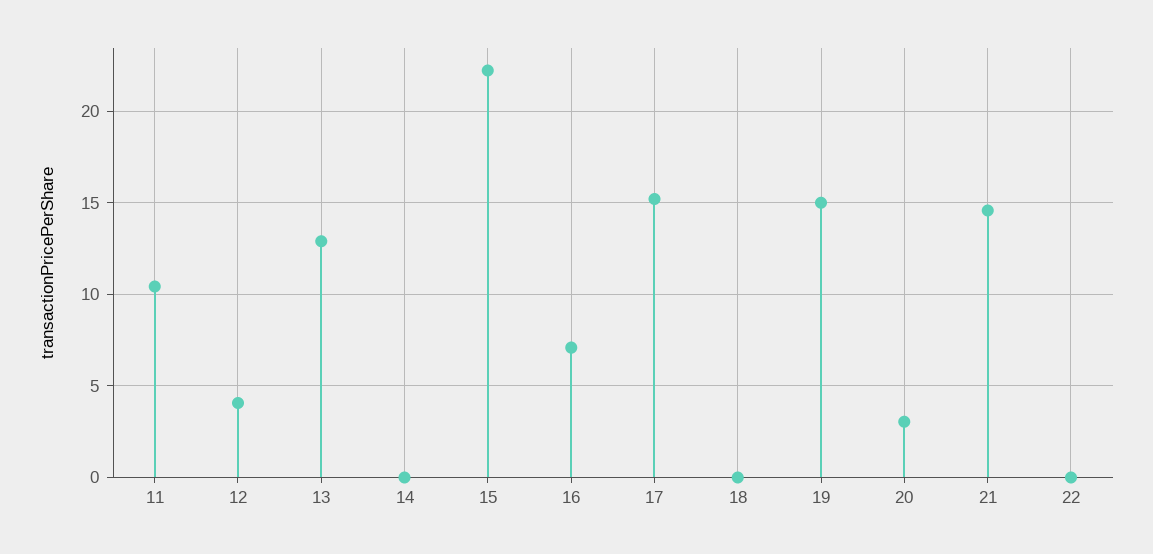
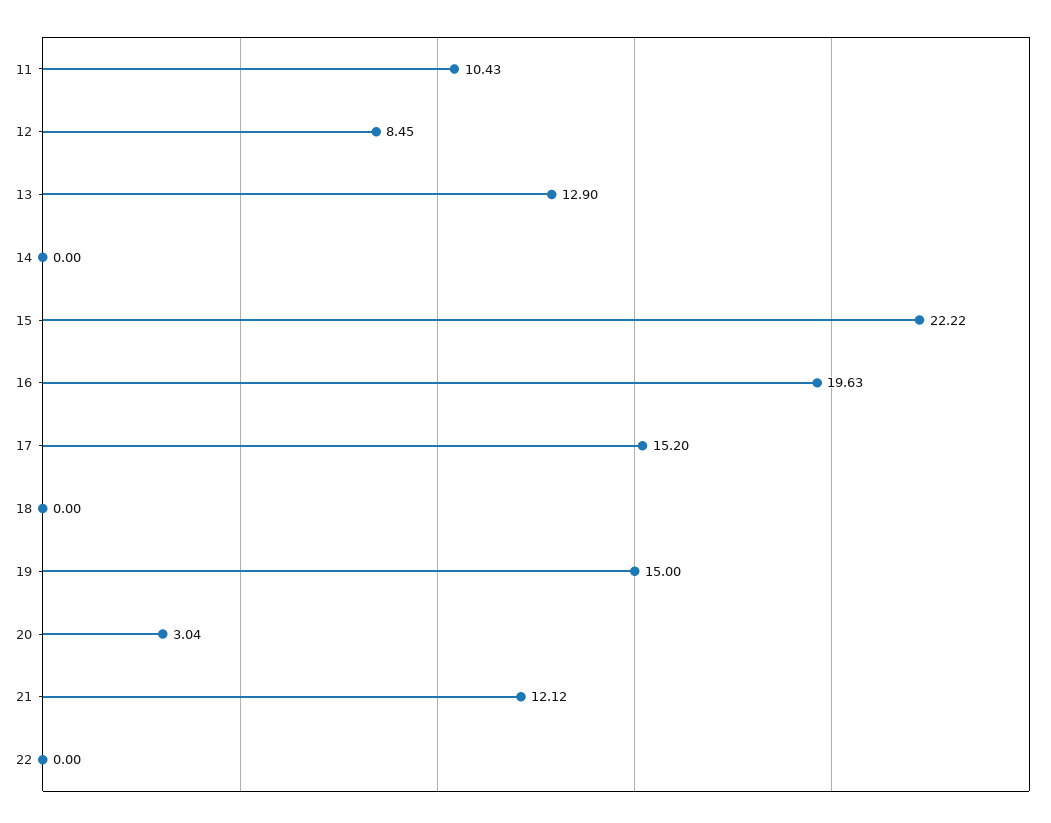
  {
    "11": 10.43,
-   "12": 4,
+   "12": 8.45,
    "13": 12.9,
    "14": 0,
    "15": 22.22,
-   "16": 7,
+   "16": 19.63,
    "17": 15.2,
    "18": 0,
    "19": 15,
    "20": 3.04,
-   "21": 14.5,
+   "21": 12.12,
    "22": 0
  }

